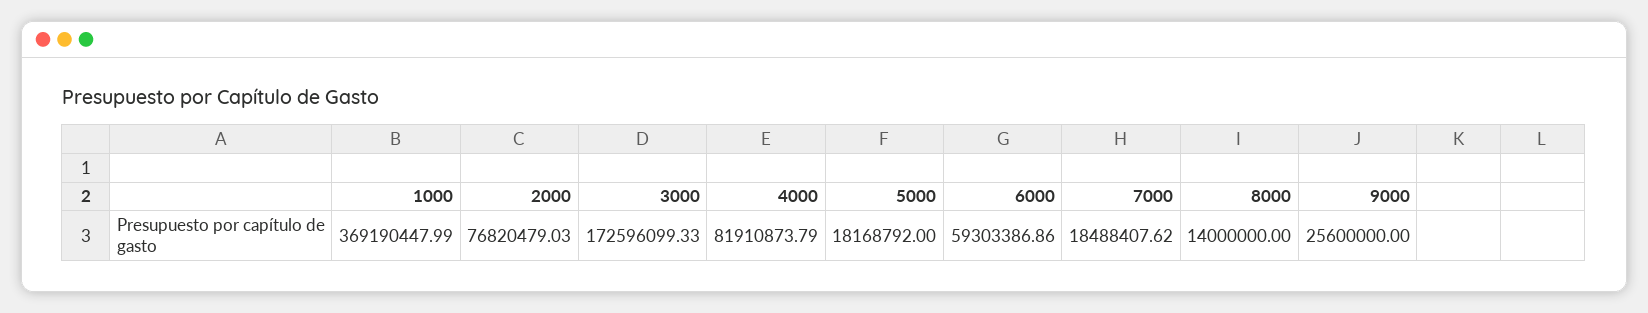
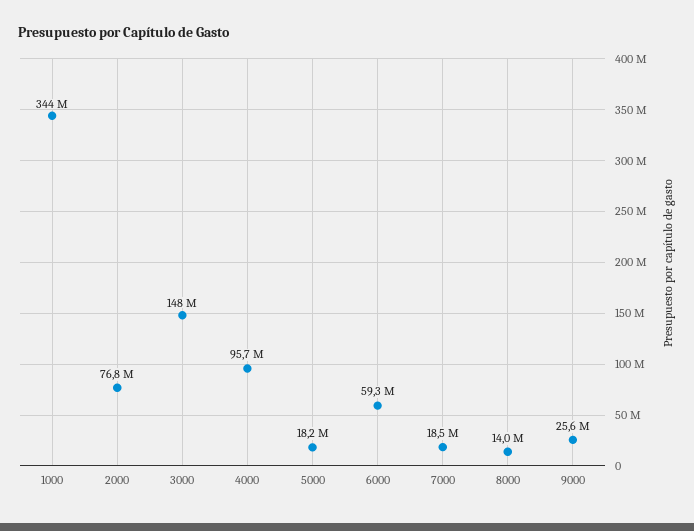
  {
-   "1000": 369190447.99,
+   "1000": 344000000,
    "2000": 76820479.03,
-   "3000": 172596099.33,
+   "3000": 148000000,
-   "4000": 81910873.79,
+   "4000": 95700000,
    "5000": 18168792,
    "6000": 59303386.86,
    "7000": 18488407.62,
    "8000": 14000000,
    "9000": 25600000
  }

